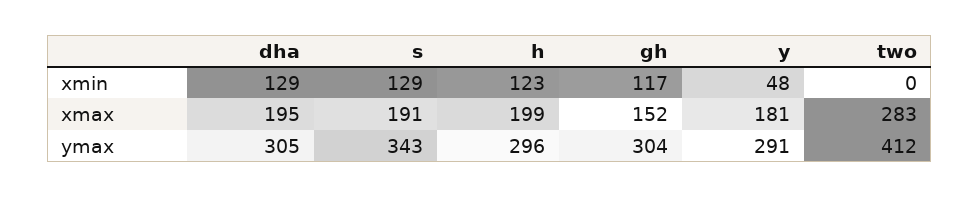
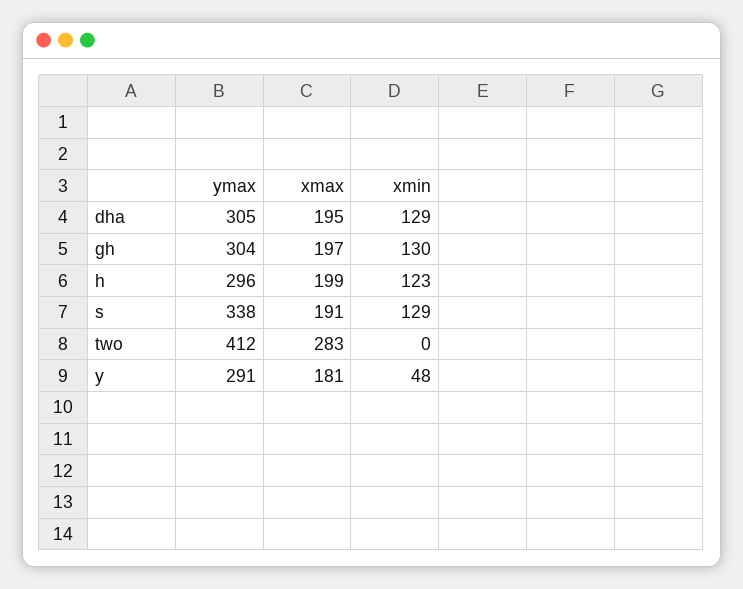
  {
    "dha": {
      "xmin": 129,
      "xmax": 195,
      "ymax": 305
    },
    "s": {
      "xmin": 129,
      "xmax": 191,
-     "ymax": 343
+     "ymax": 338
    },
    "h": {
      "xmin": 123,
      "xmax": 199,
      "ymax": 296
    },
    "gh": {
-     "xmin": 117,
+     "xmin": 130,
-     "xmax": 152,
+     "xmax": 197,
      "ymax": 304
    },
    "y": {
      "xmin": 48,
      "xmax": 181,
      "ymax": 291
    },
    "two": {
      "xmin": 0,
      "xmax": 283,
      "ymax": 412
    }
  }

